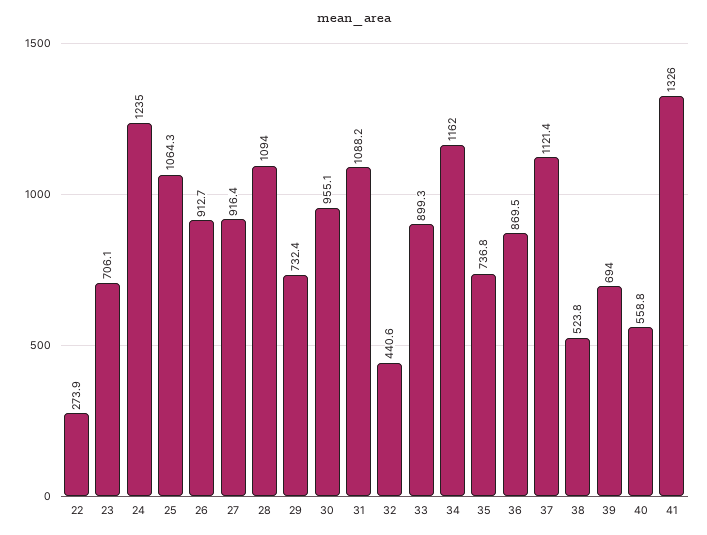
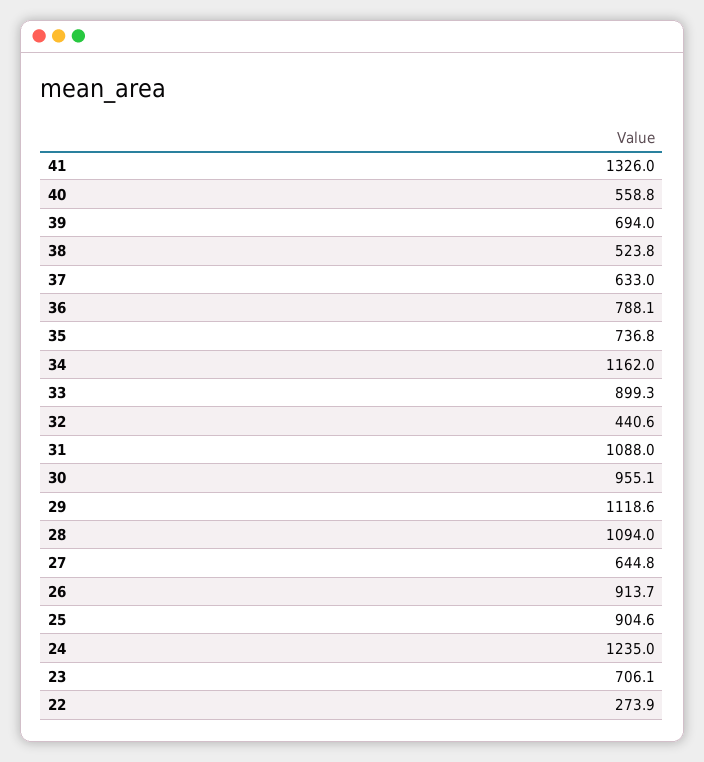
  {
    "22": 273.9,
    "23": 706.1,
    "24": 1235,
-   "25": 1064.3,
+   "25": 904.6,
-   "26": 912.7,
+   "26": 913.7,
-   "27": 916.4,
+   "27": 644.8,
    "28": 1094,
-   "29": 732.4,
+   "29": 1118.6,
    "30": 955.1,
-   "31": 1088.2,
+   "31": 1088,
    "32": 440.6,
    "33": 899.3,
    "34": 1162,
    "35": 736.8,
-   "36": 869.5,
+   "36": 788.1,
-   "37": 1121.4,
+   "37": 633,
    "38": 523.8,
    "39": 694,
    "40": 558.8,
    "41": 1326
  }

